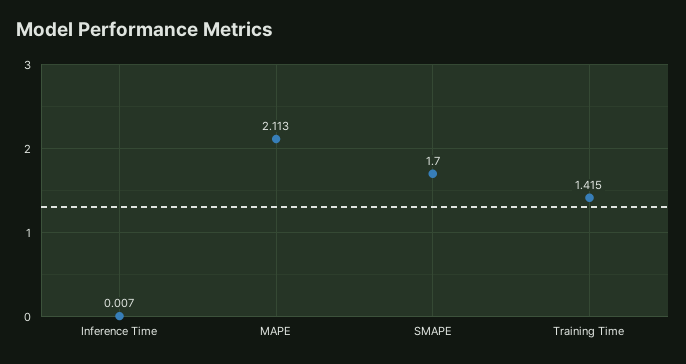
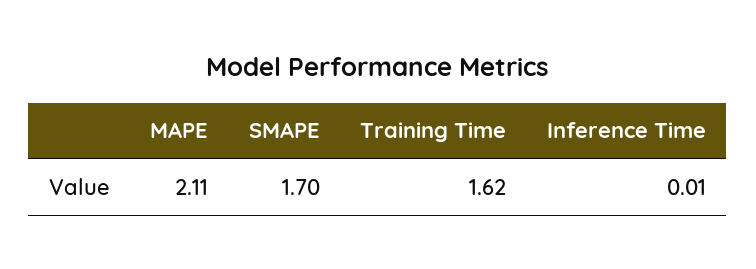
  {
    "Inference Time": 0.007,
    "MAPE": 2.113,
    "SMAPE": 1.7,
-   "Training Time": 1.415
+   "Training Time": 1.62
  }

